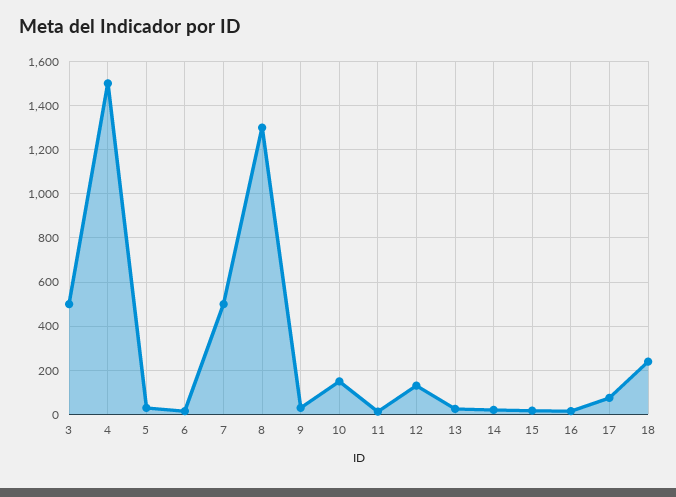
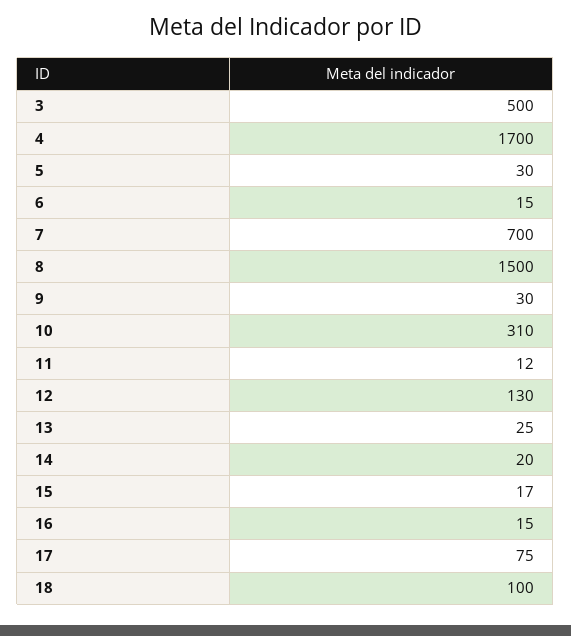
  {
    "3": 500,
-   "4": 1500,
+   "4": 1700,
    "5": 30,
    "6": 15,
-   "7": 500,
+   "7": 700,
-   "8": 1300,
+   "8": 1500,
    "9": 30,
-   "10": 150,
+   "10": 310,
    "11": 12,
    "12": 130,
    "13": 25,
    "14": 20,
    "15": 17,
    "16": 15,
    "17": 75,
-   "18": 250
+   "18": 100
  }

